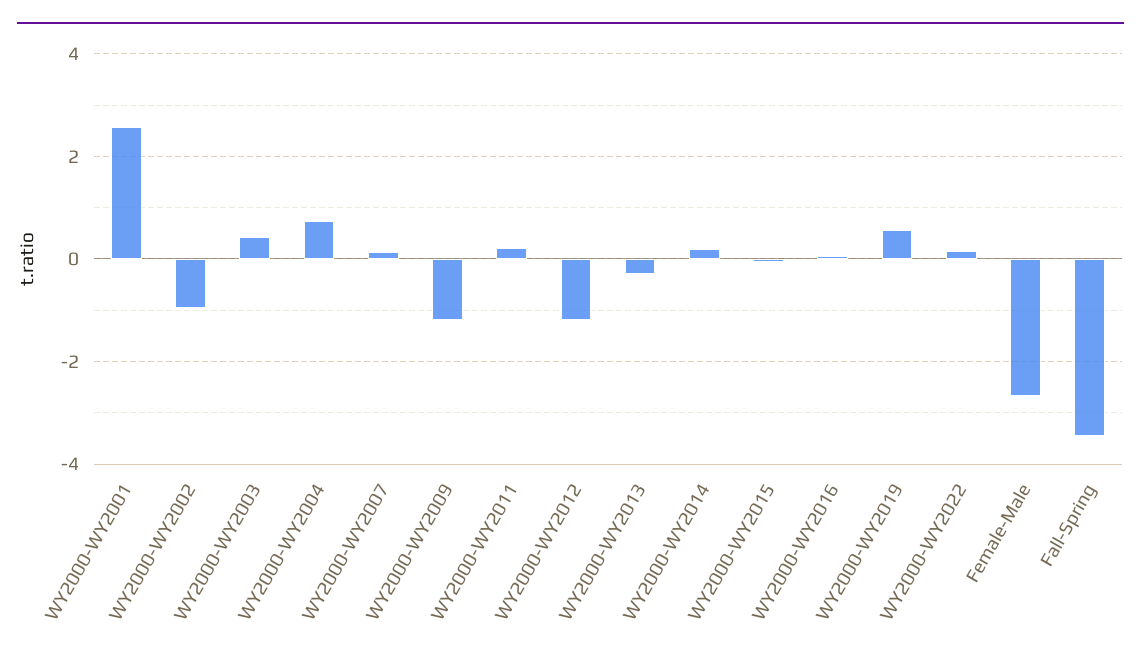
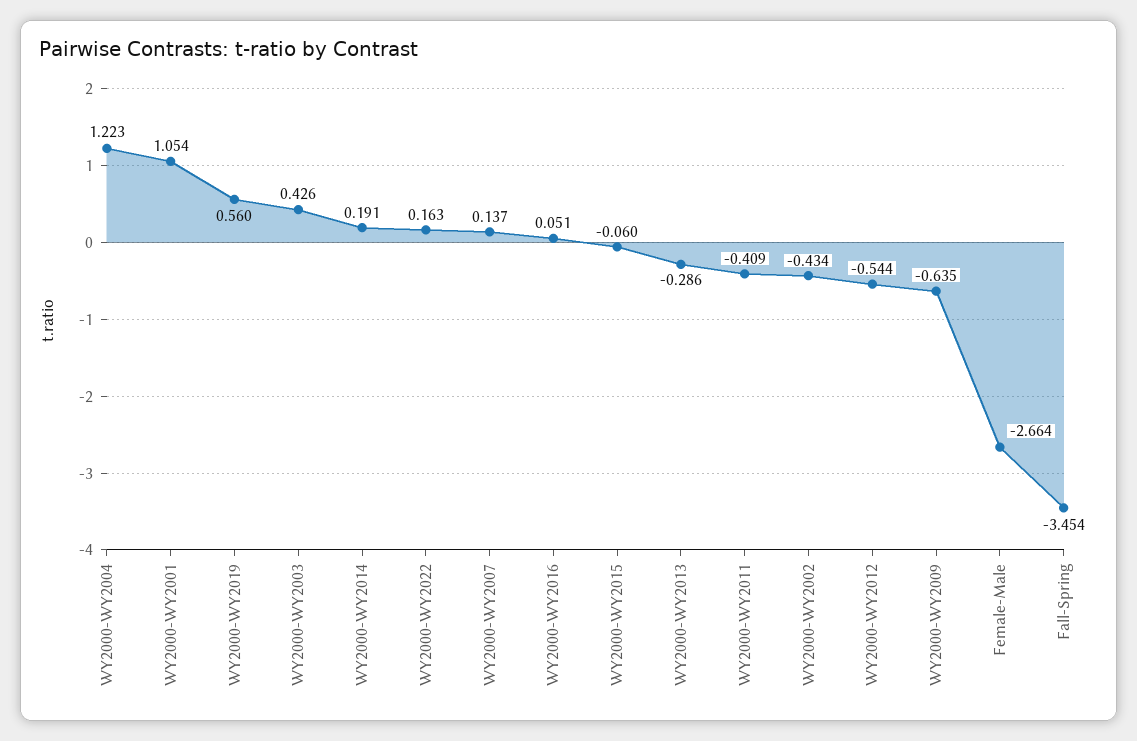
  {
-   "WY2000-WY2001": 2.6,
+   "WY2000-WY2001": 1.054,
-   "WY2000-WY2002": -1,
+   "WY2000-WY2002": -0.434,
    "WY2000-WY2003": 0.426,
-   "WY2000-WY2004": 0.8,
+   "WY2000-WY2004": 1.223,
    "WY2000-WY2007": 0.137,
-   "WY2000-WY2009": -1.2,
+   "WY2000-WY2009": -0.635,
-   "WY2000-WY2011": 0.2,
+   "WY2000-WY2011": -0.409,
-   "WY2000-WY2012": -1.2,
+   "WY2000-WY2012": -0.544,
    "WY2000-WY2013": -0.286,
    "WY2000-WY2014": 0.191,
    "WY2000-WY2015": -0.06,
    "WY2000-WY2016": 0.051,
    "WY2000-WY2019": 0.56,
    "WY2000-WY2022": 0.163,
    "Female-Male": -2.664,
    "Fall-Spring": -3.454
  }

